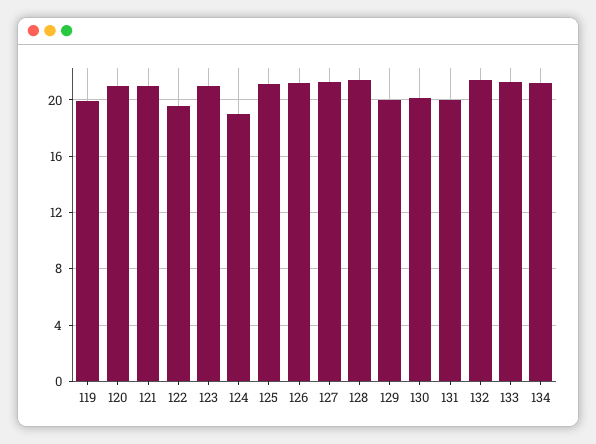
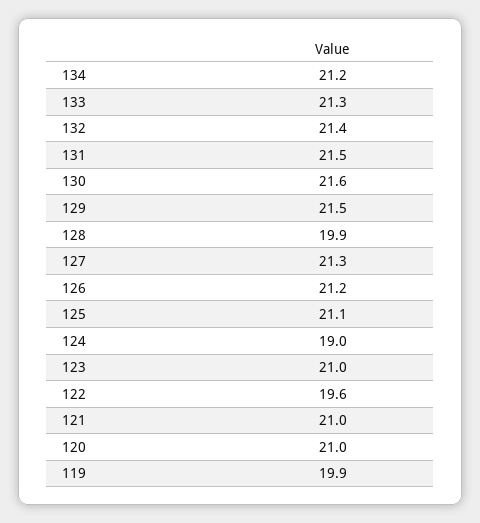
  {
    "119": 19.9,
    "120": 21,
    "121": 21,
    "122": 19.6,
    "123": 21,
    "124": 19,
    "125": 21.1,
    "126": 21.2,
    "127": 21.3,
-   "128": 21.5,
+   "128": 19.9,
-   "129": 20,
+   "129": 21.5,
-   "130": 20,
+   "130": 21.6,
-   "131": 20,
+   "131": 21.5,
    "132": 21.4,
    "133": 21.3,
    "134": 21.2
  }

